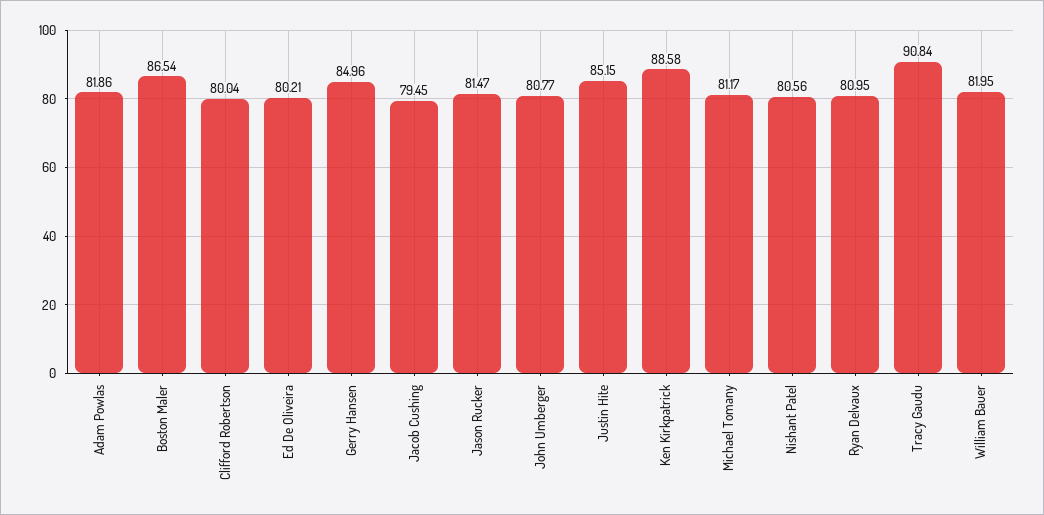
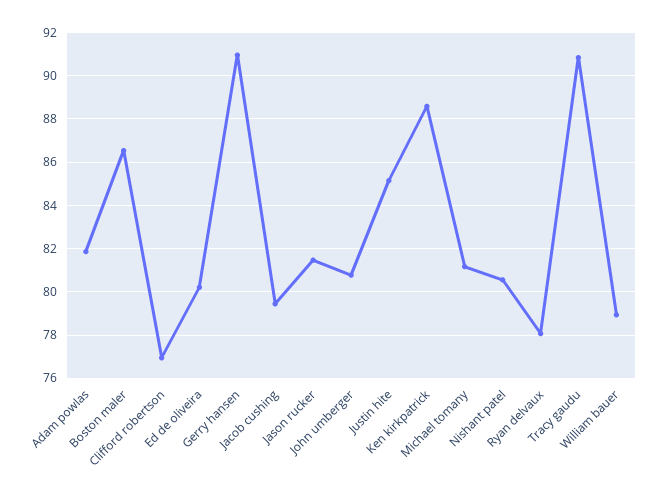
  {
    "Adam Powlas": 81.86,
    "Boston Maler": 86.54,
-   "Clifford Robertson": 80.04,
+   "Clifford Robertson": 77,
    "Ed De Oliveira": 80.21,
-   "Gerry Hansen": 84.96,
+   "Gerry Hansen": 91,
    "Jacob Cushing": 79.45,
    "Jason Rucker": 81.47,
    "John Umberger": 80.77,
    "Justin Hite": 85.15,
    "Ken Kirkpatrick": 88.58,
    "Michael Tomany": 81.17,
    "Nishant Patel": 80.56,
-   "Ryan Delvaux": 80.95,
+   "Ryan Delvaux": 78,
    "Tracy Gaudu": 90.84,
-   "William Bauer": 81.95
+   "William Bauer": 79
  }

